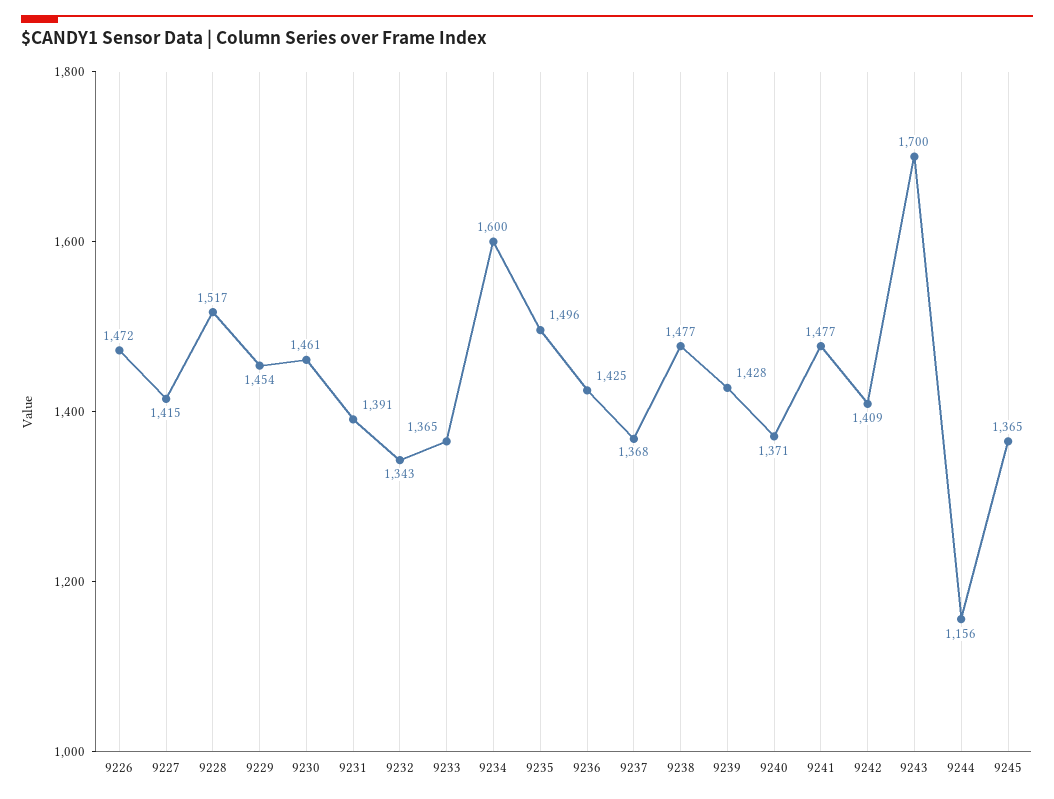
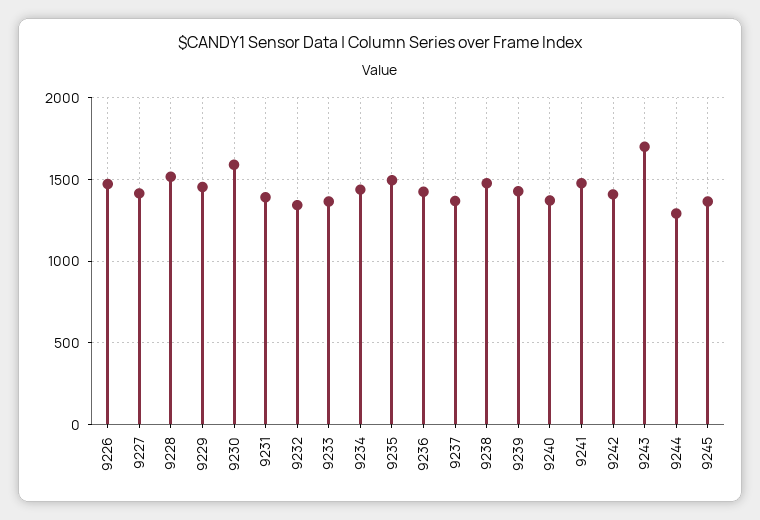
  {
    "9226": 1472,
    "9227": 1415,
    "9228": 1517,
    "9229": 1454,
-   "9230": 1461,
+   "9230": 1600,
    "9231": 1391,
    "9232": 1343,
    "9233": 1365,
-   "9234": 1600,
+   "9234": 1450,
    "9235": 1496,
    "9236": 1425,
    "9237": 1368,
    "9238": 1477,
    "9239": 1428,
    "9240": 1371,
    "9241": 1477,
    "9242": 1409,
    "9243": 1700,
-   "9244": 1156,
+   "9244": 1300,
    "9245": 1365
  }

